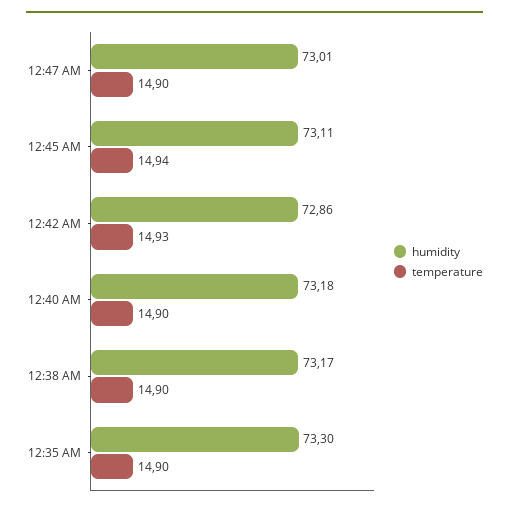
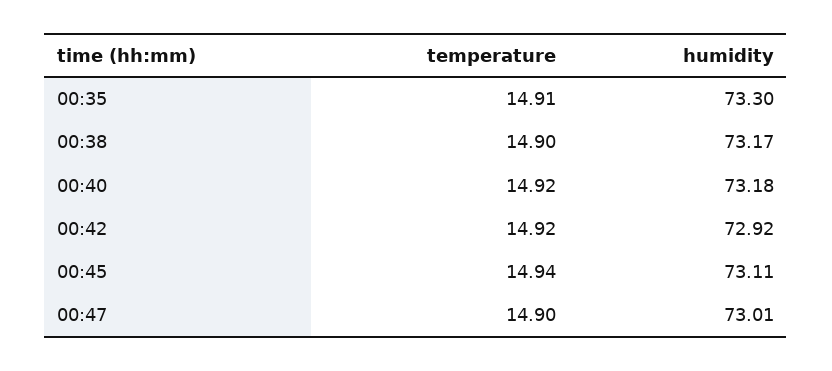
  {
    "humidity": {
      "12:47 AM": 73.01,
      "12:45 AM": 73.11,
-     "12:42 AM": 72.86,
+     "12:42 AM": 72.92,
      "12:40 AM": 73.18,
      "12:38 AM": 73.17,
      "12:35 AM": 73.3
    },
    "temperature": {
      "12:47 AM": 14.9,
      "12:45 AM": 14.94,
-     "12:42 AM": 14.93,
+     "12:42 AM": 14.92,
-     "12:40 AM": 14.9,
+     "12:40 AM": 14.92,
      "12:38 AM": 14.9,
-     "12:35 AM": 14.9
+     "12:35 AM": 14.91
    }
  }

